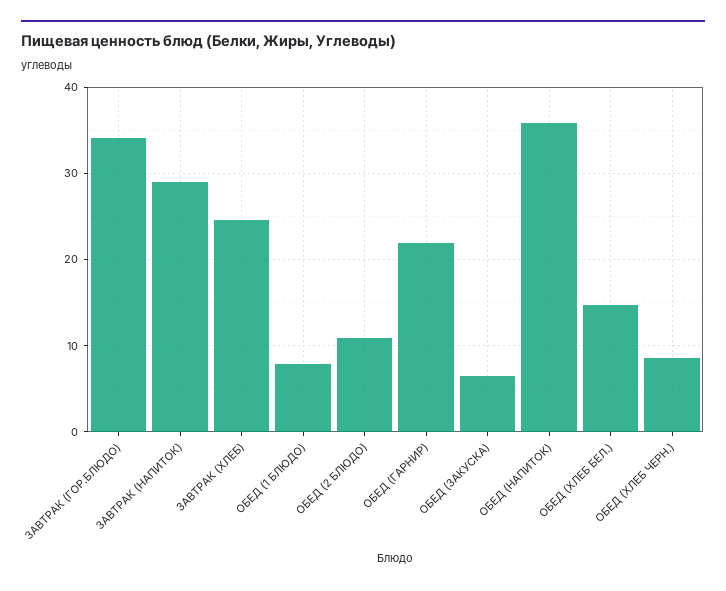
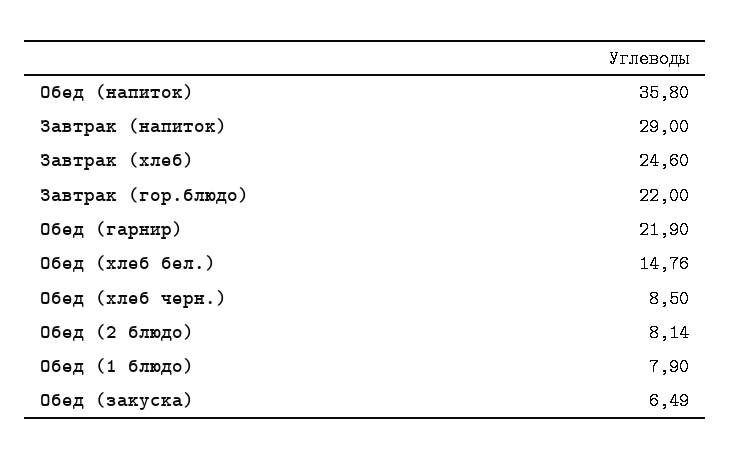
  {
-   "ЗАВТРАК (ГОР.БЛЮДО)": 34,
+   "ЗАВТРАК (ГОР.БЛЮДО)": 22,
    "ЗАВТРАК (НАПИТОК)": 29,
    "ЗАВТРАК (ХЛЕБ)": 24.6,
    "ОБЕД (1 БЛЮДО)": 7.9,
-   "ОБЕД (2 БЛЮДО)": 11,
+   "ОБЕД (2 БЛЮДО)": 8.14,
    "ОБЕД (ГАРНИР)": 21.9,
    "ОБЕД (ЗАКУСКА)": 6.49,
    "ОБЕД (НАПИТОК)": 35.8,
    "ОБЕД (ХЛЕБ БЕЛ.)": 14.76,
    "ОБЕД (ХЛЕБ ЧЕРН.)": 8.5
  }

